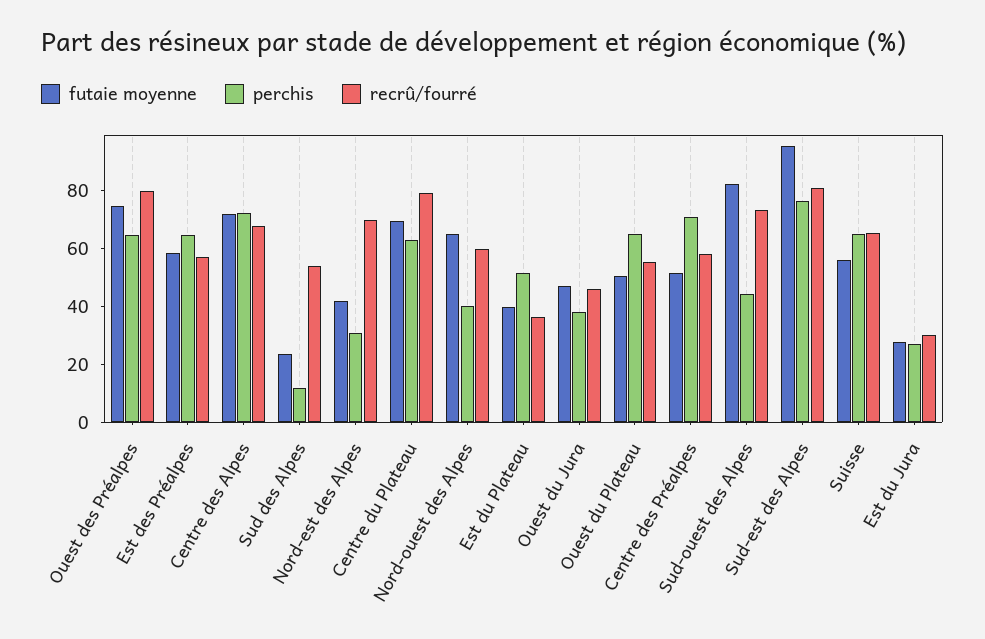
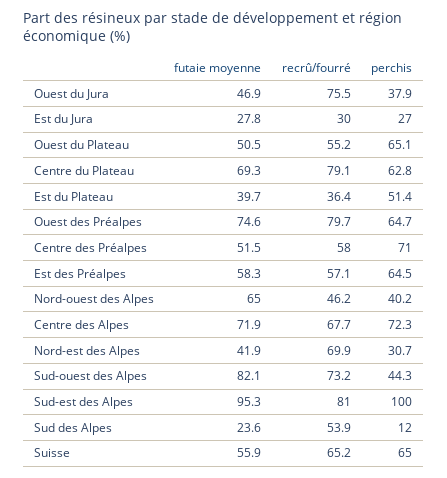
  {
    "futaie moyenne": {
      "Ouest des Préalpes": 74.6,
      "Est des Préalpes": 58.3,
      "Centre des Alpes": 71.9,
      "Sud des Alpes": 23.6,
      "Nord-est des Alpes": 41.9,
      "Centre du Plateau": 69.3,
      "Nord-ouest des Alpes": 65,
      "Est du Plateau": 39.7,
      "Ouest du Jura": 46.9,
      "Ouest du Plateau": 50.5,
      "Centre des Préalpes": 51.5,
      "Sud-ouest des Alpes": 82.1,
      "Sud-est des Alpes": 95.3,
      "Suisse": 55.9,
      "Est du Jura": 27.8
    },
    "perchis": {
      "Ouest des Préalpes": 64.7,
      "Est des Préalpes": 64.5,
      "Centre des Alpes": 72.3,
      "Sud des Alpes": 12,
      "Nord-est des Alpes": 30.7,
      "Centre du Plateau": 62.8,
      "Nord-ouest des Alpes": 40.2,
      "Est du Plateau": 51.4,
      "Ouest du Jura": 37.9,
      "Ouest du Plateau": 65.1,
      "Centre des Préalpes": 71,
      "Sud-ouest des Alpes": 44.3,
-     "Sud-est des Alpes": 75,
+     "Sud-est des Alpes": 100,
      "Suisse": 65,
      "Est du Jura": 27
    },
    "recrû/fourré": {
      "Ouest des Préalpes": 79.7,
      "Est des Préalpes": 57.1,
      "Centre des Alpes": 67.7,
      "Sud des Alpes": 53.9,
      "Nord-est des Alpes": 69.9,
      "Centre du Plateau": 79.1,
-     "Nord-ouest des Alpes": 60,
+     "Nord-ouest des Alpes": 46.2,
      "Est du Plateau": 36.4,
-     "Ouest du Jura": 45,
+     "Ouest du Jura": 75.5,
      "Ouest du Plateau": 55.2,
      "Centre des Préalpes": 58,
      "Sud-ouest des Alpes": 73.2,
      "Sud-est des Alpes": 81,
      "Suisse": 65.2,
      "Est du Jura": 30
    }
  }

